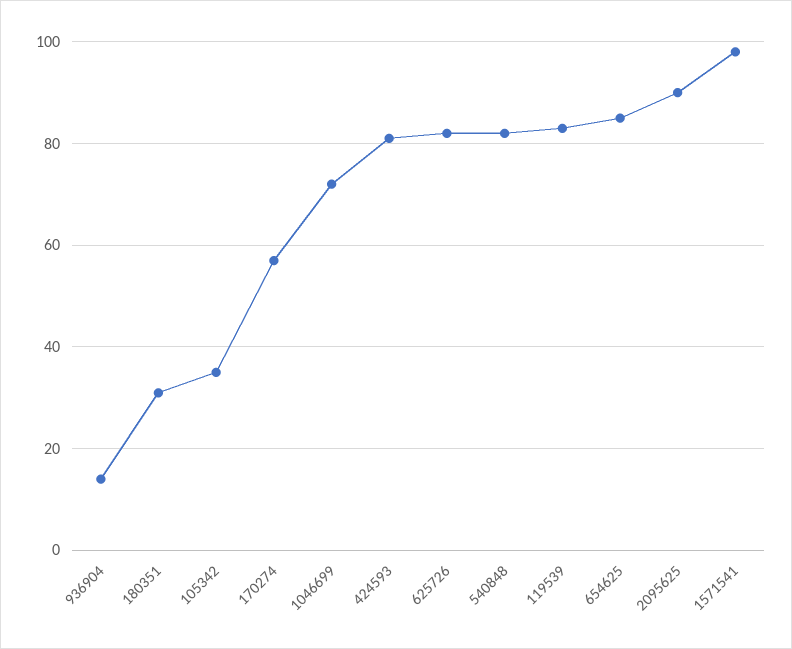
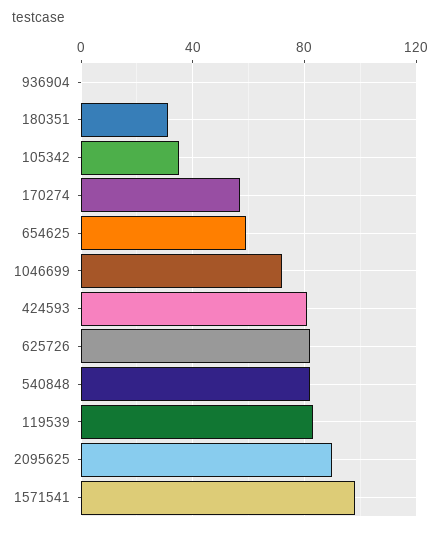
  {
-   "936904": 15,
+   "936904": 0,
    "180351": 30,
    "105342": 35,
    "170274": 55,
    "1046699": 70,
    "424593": 80,
    "625726": 80,
    "540848": 80,
    "119539": 85,
-   "654625": 85,
+   "654625": 60,
    "2095625": 90,
    "1571541": 100
  }

